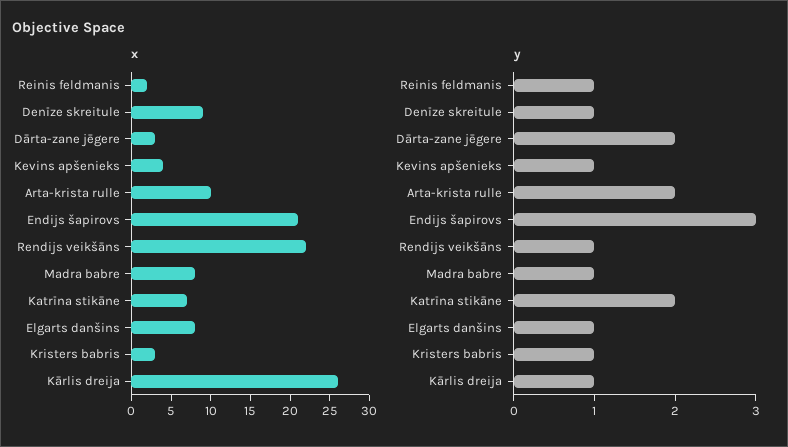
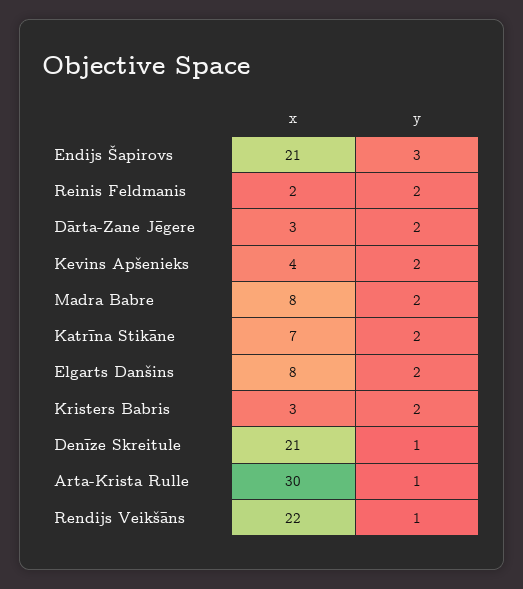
  {
    "x": {
      "Reinis feldmanis": 2,
-     "Denīze skreitule": 10,
+     "Denīze skreitule": 21,
      "Dārta-zane jēgere": 3,
      "Kevins apšenieks": 4,
-     "Arta-krista rulle": 10,
+     "Arta-krista rulle": 30,
      "Endijs šapirovs": 21,
      "Rendijs veikšāns": 22,
      "Madra babre": 8,
      "Katrīna stikāne": 7,
      "Elgarts danšins": 8,
-     "Kristers babris": 3,
+     "Kristers babris": 3
-     "Kārlis dreija": 25
    },
    "y": {
-     "Reinis feldmanis": 1,
+     "Reinis feldmanis": 2,
      "Denīze skreitule": 1,
      "Dārta-zane jēgere": 2,
-     "Kevins apšenieks": 1,
+     "Kevins apšenieks": 2,
-     "Arta-krista rulle": 2,
+     "Arta-krista rulle": 1,
      "Endijs šapirovs": 3,
      "Rendijs veikšāns": 1,
-     "Madra babre": 1,
+     "Madra babre": 2,
      "Katrīna stikāne": 2,
-     "Elgarts danšins": 1,
+     "Elgarts danšins": 2,
-     "Kristers babris": 1,
+     "Kristers babris": 2
-     "Kārlis dreija": 1
    }
  }

